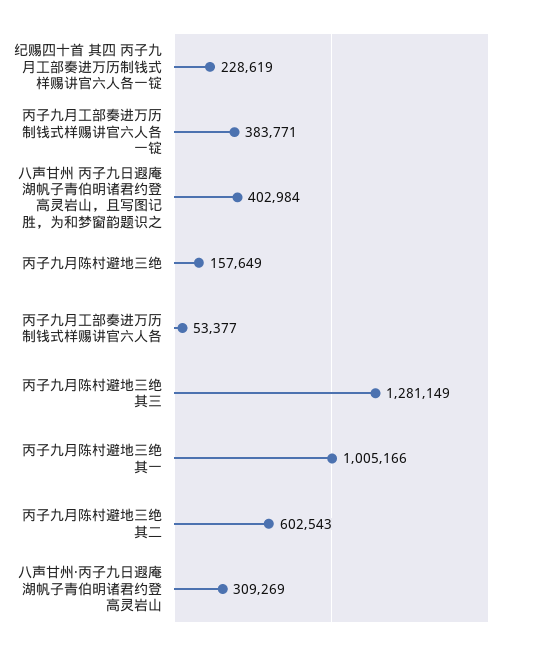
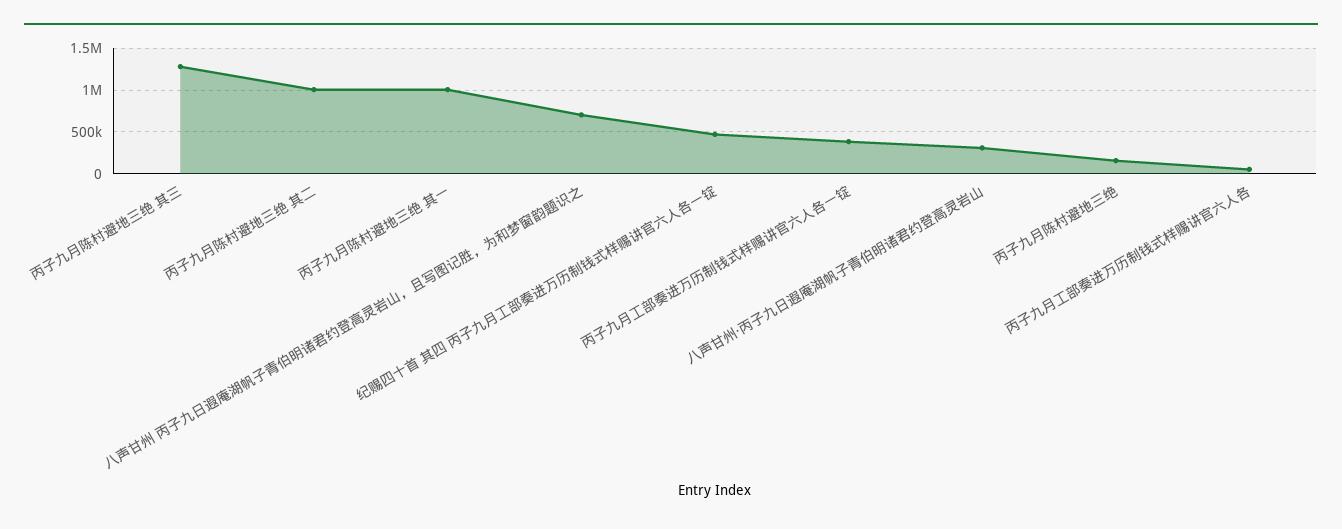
  {
-   "纪赐四十首 其四 丙子九月工部奏进万历制钱式样赐讲官六人各一锭": 228619,
+   "纪赐四十首 其四 丙子九月工部奏进万历制钱式样赐讲官六人各一锭": 500000,
    "丙子九月工部奏进万历制钱式样赐讲官六人各一锭": 383771,
-   "八声甘州 丙子九日遐庵湖帆子青伯明诸君约登高灵岩山，且写图记胜，为和梦窗韵题识之": 402984,
+   "八声甘州 丙子九日遐庵湖帆子青伯明诸君约登高灵岩山，且写图记胜，为和梦窗韵题识之": 700000,
    "丙子九月陈村避地三绝": 157649,
    "丙子九月工部奏进万历制钱式样赐讲官六人各": 53377,
    "丙子九月陈村避地三绝 其三": 1281149,
    "丙子九月陈村避地三绝 其一": 1005166,
-   "丙子九月陈村避地三绝 其二": 602543,
+   "丙子九月陈村避地三绝 其二": 1000000,
    "八声甘州·丙子九日遐庵湖帆子青伯明诸君约登高灵岩山": 309269
  }

